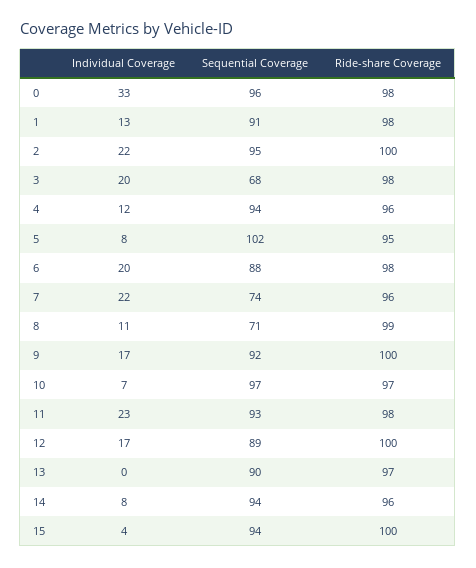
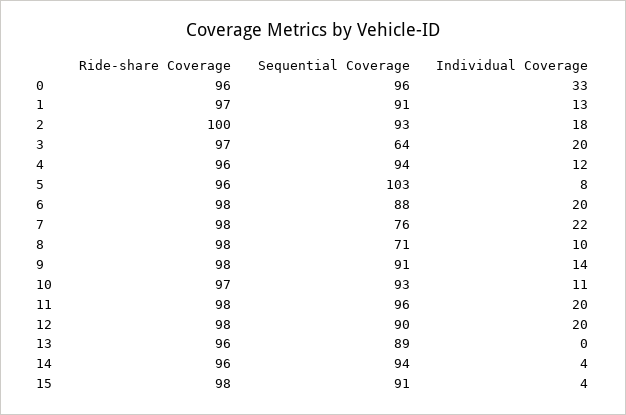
  {
    "Individual Coverage": {
      "0": 33,
      "1": 13,
-     "2": 22,
+     "2": 18,
      "3": 20,
      "4": 12,
      "5": 8,
      "6": 20,
      "7": 22,
-     "8": 11,
+     "8": 10,
-     "9": 17,
+     "9": 14,
-     "10": 7,
+     "10": 11,
-     "11": 23,
+     "11": 20,
-     "12": 17,
+     "12": 20,
      "13": 0,
-     "14": 8,
+     "14": 4,
      "15": 4
    },
    "Sequential Coverage": {
      "0": 96,
      "1": 91,
-     "2": 95,
+     "2": 93,
-     "3": 68,
+     "3": 64,
      "4": 94,
-     "5": 102,
+     "5": 103,
      "6": 88,
-     "7": 74,
+     "7": 76,
      "8": 71,
-     "9": 92,
+     "9": 91,
-     "10": 97,
+     "10": 93,
-     "11": 93,
+     "11": 96,
-     "12": 89,
+     "12": 90,
-     "13": 90,
+     "13": 89,
      "14": 94,
-     "15": 94
+     "15": 91
    },
    "Ride-share Coverage": {
-     "0": 98,
+     "0": 96,
-     "1": 98,
+     "1": 97,
      "2": 100,
-     "3": 98,
+     "3": 97,
      "4": 96,
-     "5": 95,
+     "5": 96,
      "6": 98,
-     "7": 96,
+     "7": 98,
-     "8": 99,
+     "8": 98,
-     "9": 100,
+     "9": 98,
      "10": 97,
      "11": 98,
-     "12": 100,
+     "12": 98,
-     "13": 97,
+     "13": 96,
      "14": 96,
-     "15": 100
+     "15": 98
    }
  }

